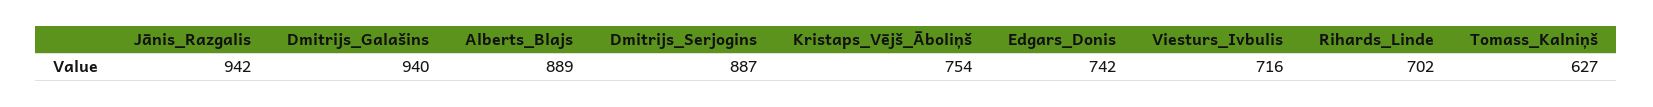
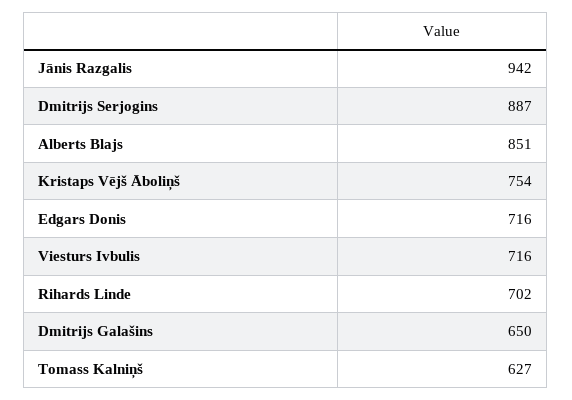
  {
    "Jānis_Razgalis": 942,
-   "Dmitrijs_Galašins": 940,
+   "Dmitrijs_Galašins": 650,
-   "Alberts_Blajs": 889,
+   "Alberts_Blajs": 851,
    "Dmitrijs_Serjogins": 887,
    "Kristaps_Vējš_Āboliņš": 754,
-   "Edgars_Donis": 742,
+   "Edgars_Donis": 716,
    "Viesturs_Ivbulis": 716,
    "Rihards_Linde": 702,
    "Tomass_Kalniņš": 627
  }

